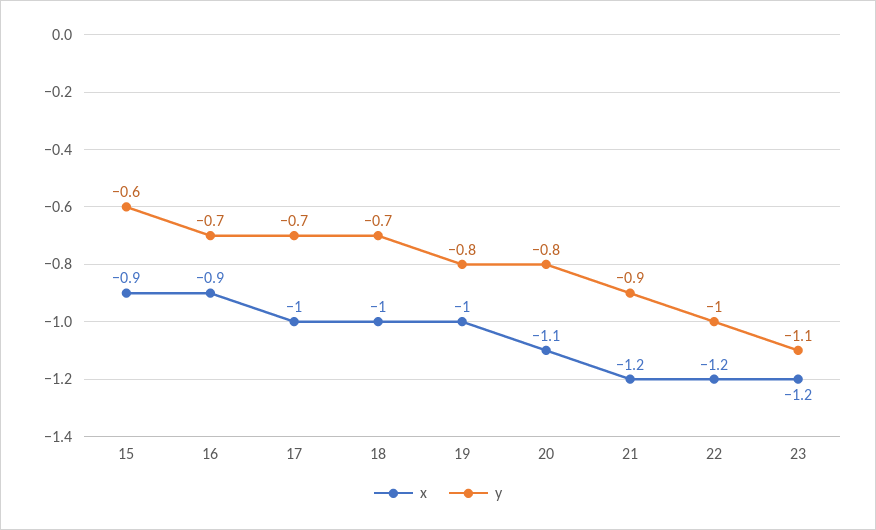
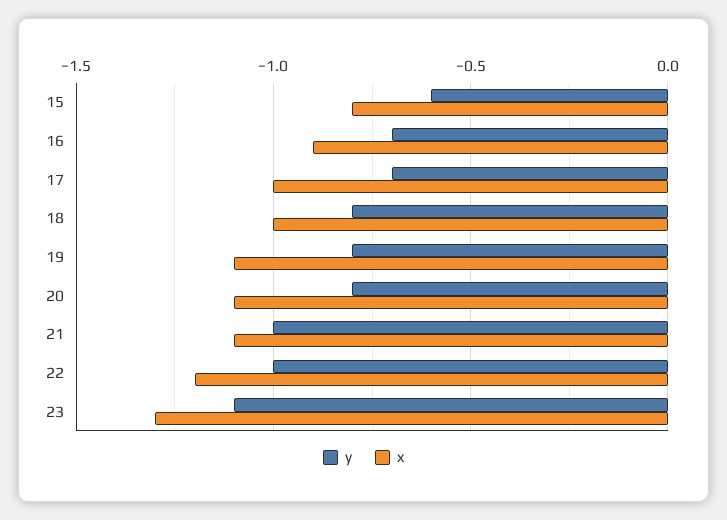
  {
    "x": {
-     "15": -0.9,
+     "15": -0.8,
      "16": -0.9,
      "17": -1,
      "18": -1,
-     "19": -1,
+     "19": -1.1,
      "20": -1.1,
-     "21": -1.2,
+     "21": -1.1,
      "22": -1.2,
-     "23": -1.2
+     "23": -1.3
    },
    "y": {
      "15": -0.6,
      "16": -0.7,
      "17": -0.7,
-     "18": -0.7,
+     "18": -0.8,
      "19": -0.8,
      "20": -0.8,
-     "21": -0.9,
+     "21": -1,
      "22": -1,
      "23": -1.1
    }
  }

